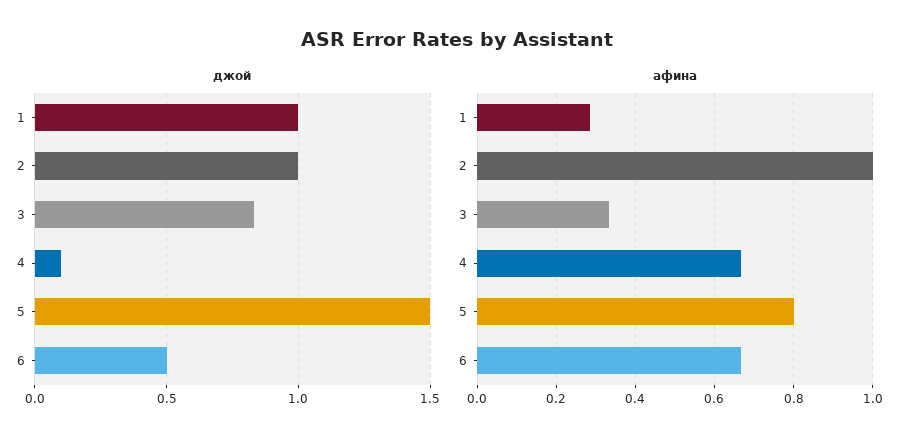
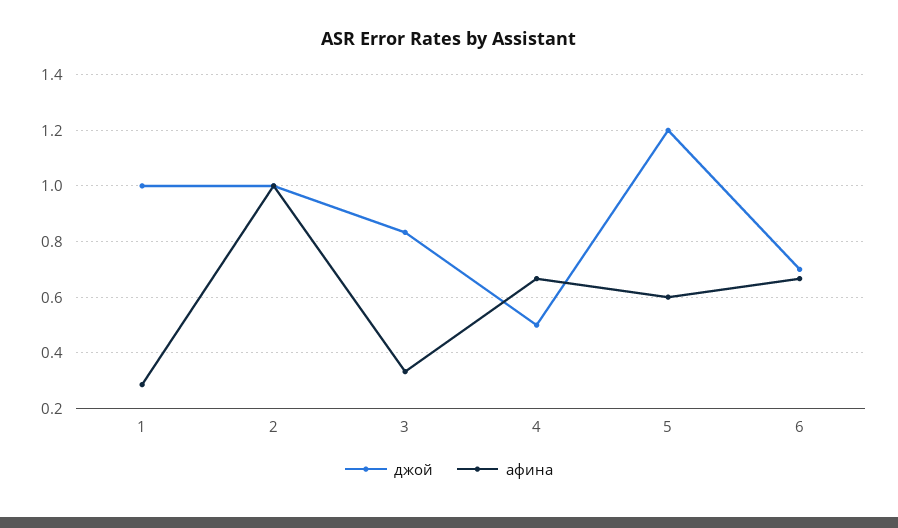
  {
    "джой": {
      "1": 1,
      "2": 1,
      "3": 0.825,
-     "4": 0.1,
+     "4": 0.5,
-     "5": 1.5,
+     "5": 1.2,
-     "6": 0.5
+     "6": 0.7
    },
    "афина": {
      "1": 0.28,
      "2": 1,
      "3": 0.34,
      "4": 0.66,
-     "5": 0.8,
+     "5": 0.6,
      "6": 0.66
    }
  }

